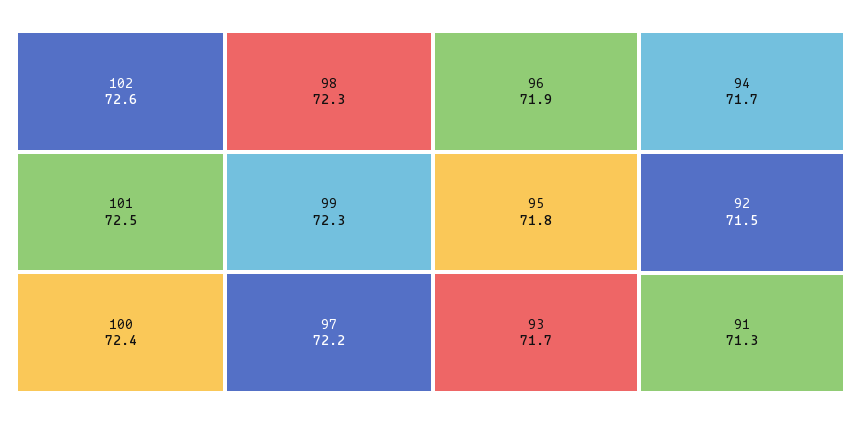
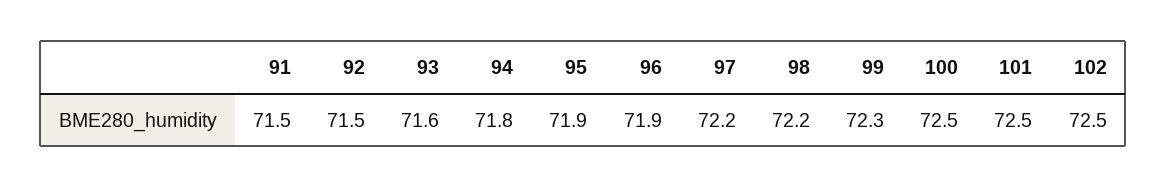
  {
-   "102": 72.6,
+   "102": 72.5,
    "101": 72.5,
-   "100": 72.4,
+   "100": 72.5,
-   "98": 72.3,
+   "98": 72.2,
    "99": 72.3,
    "97": 72.2,
    "96": 71.9,
-   "95": 71.8,
+   "95": 71.9,
-   "93": 71.7,
+   "93": 71.6,
-   "94": 71.7,
+   "94": 71.8,
    "92": 71.5,
-   "91": 71.3
+   "91": 71.5
  }

